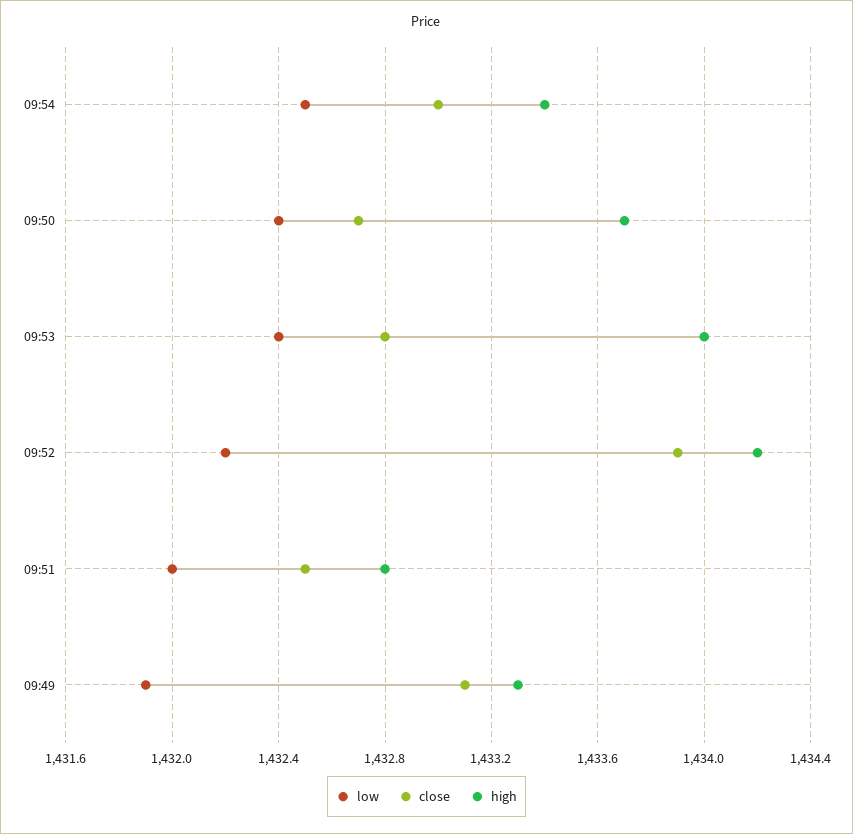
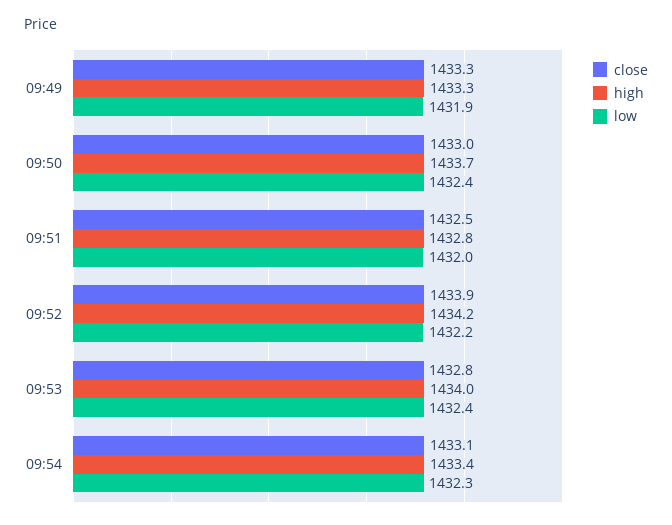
  {
    "low": {
-     "09:54": 1432.5,
+     "09:54": 1432.3,
      "09:50": 1432.4,
      "09:53": 1432.4,
      "09:52": 1432.2,
      "09:51": 1432,
      "09:49": 1431.9
    },
    "close": {
-     "09:54": 1433,
+     "09:54": 1433.1,
-     "09:50": 1432.7,
+     "09:50": 1433,
      "09:53": 1432.8,
      "09:52": 1433.9,
      "09:51": 1432.5,
-     "09:49": 1433.1
+     "09:49": 1433.3
    },
    "high": {
      "09:54": 1433.4,
      "09:50": 1433.7,
      "09:53": 1434,
      "09:52": 1434.2,
      "09:51": 1432.8,
      "09:49": 1433.3
    }
  }

